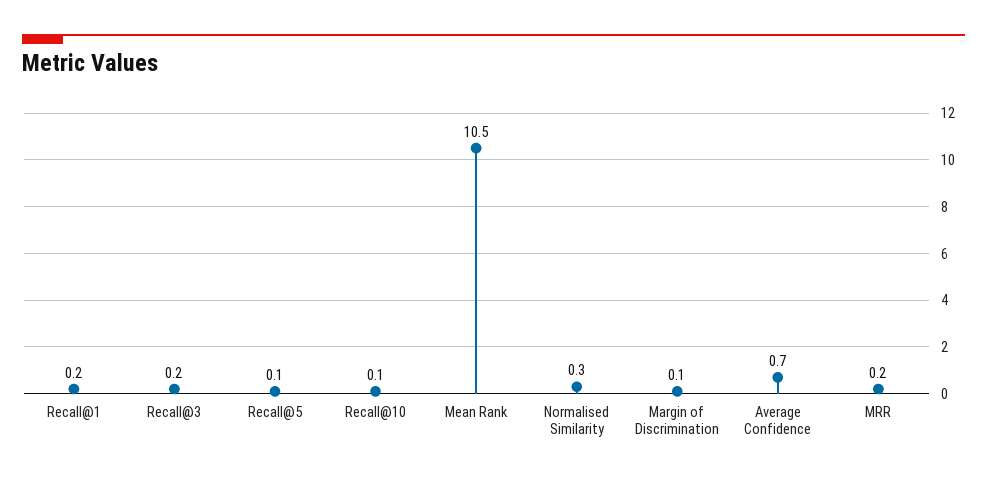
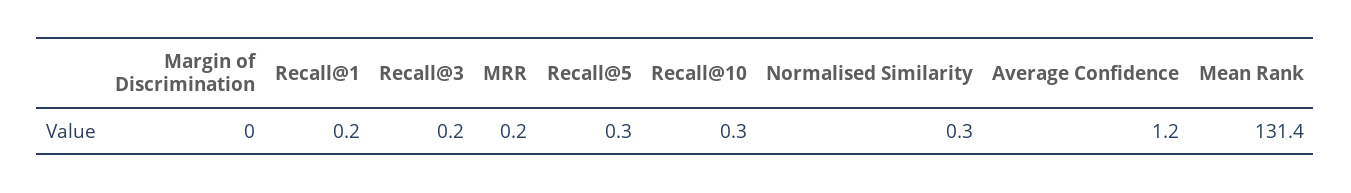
  {
    "Recall@1": 0.2,
    "Recall@3": 0.2,
-   "Recall@5": 0.1,
+   "Recall@5": 0.3,
-   "Recall@10": 0.1,
+   "Recall@10": 0.3,
-   "Mean Rank": 10.5,
+   "Mean Rank": 131.4,
    "Normalised Similarity": 0.3,
-   "Margin of Discrimination": 0.1,
+   "Margin of Discrimination": 0,
-   "Average Confidence": 0.7,
+   "Average Confidence": 1.2,
    "MRR": 0.2
  }

